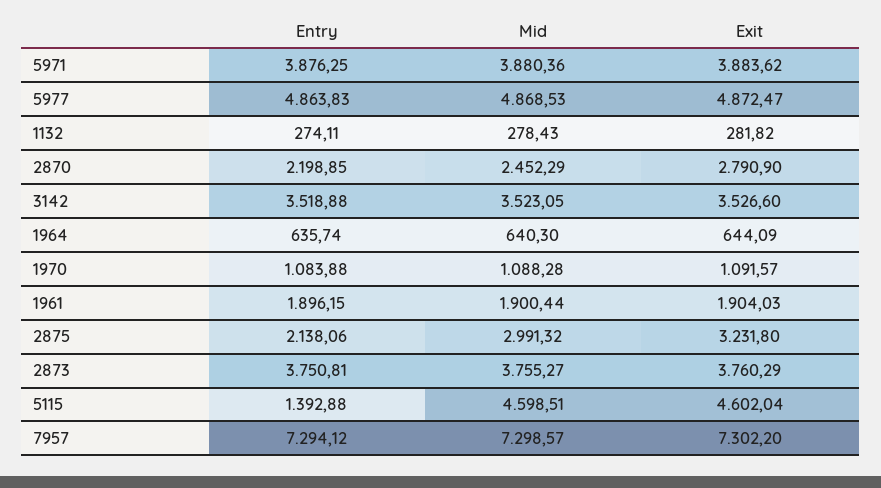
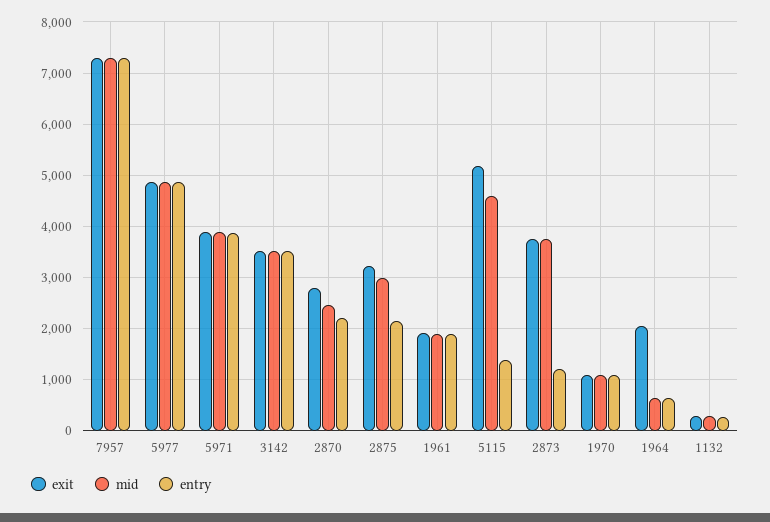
  {
    "Entry": {
      "5971": 3876.25,
      "5977": 4863.83,
      "1132": 274.11,
      "2870": 2198.85,
      "3142": 3518.88,
      "1964": 635.74,
      "1970": 1083.88,
      "1961": 1896.15,
      "2875": 2138.06,
-     "2873": 3750.81,
+     "2873": 1200,
      "5115": 1392.88,
      "7957": 7294.12
    },
    "Mid": {
      "5971": 3880.36,
      "5977": 4868.53,
      "1132": 278.43,
      "2870": 2452.29,
      "3142": 3523.05,
      "1964": 640.3,
      "1970": 1088.28,
      "1961": 1900.44,
      "2875": 2991.32,
      "2873": 3755.27,
      "5115": 4598.51,
      "7957": 7298.57
    },
    "Exit": {
      "5971": 3883.62,
      "5977": 4872.47,
      "1132": 281.82,
      "2870": 2790.9,
      "3142": 3526.6,
-     "1964": 644.09,
+     "1964": 2000,
      "1970": 1091.57,
      "1961": 1904.03,
      "2875": 3231.8,
      "2873": 3760.29,
-     "5115": 4602.04,
+     "5115": 5200,
      "7957": 7302.2
    }
  }

